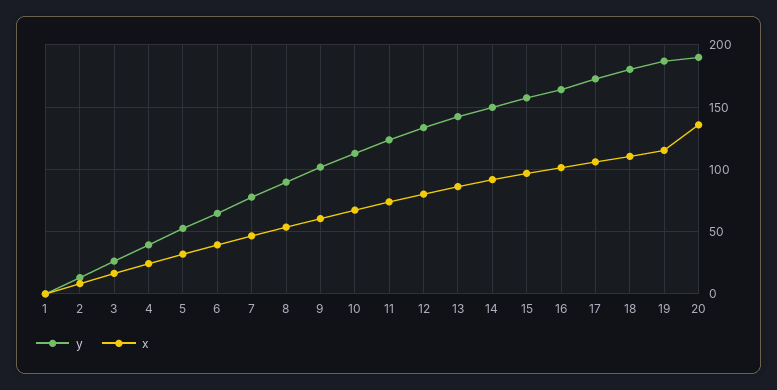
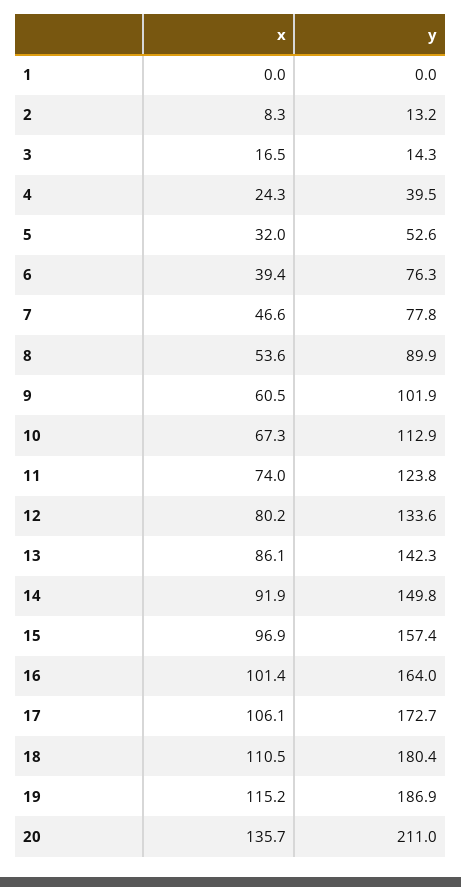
  {
    "y": {
      "1": 0,
      "2": 13.2,
-     "3": 25,
+     "3": 14.3,
      "4": 39.5,
      "5": 52.6,
-     "6": 65,
+     "6": 76.3,
      "7": 77.8,
      "8": 89.9,
      "9": 101.9,
      "10": 112.9,
      "11": 123.8,
      "12": 133.6,
      "13": 142.3,
      "14": 149.8,
      "15": 157.4,
      "16": 164,
      "17": 172.7,
      "18": 180.4,
      "19": 186.9,
-     "20": 190
+     "20": 211
    },
    "x": {
      "1": 0,
      "2": 8.3,
      "3": 16.5,
      "4": 24.3,
      "5": 32,
      "6": 39.4,
      "7": 46.6,
      "8": 53.6,
      "9": 60.5,
      "10": 67.3,
      "11": 74,
      "12": 80.2,
      "13": 86.1,
      "14": 91.9,
      "15": 96.9,
      "16": 101.4,
      "17": 106.1,
      "18": 110.5,
      "19": 115.2,
      "20": 135.7
    }
  }

